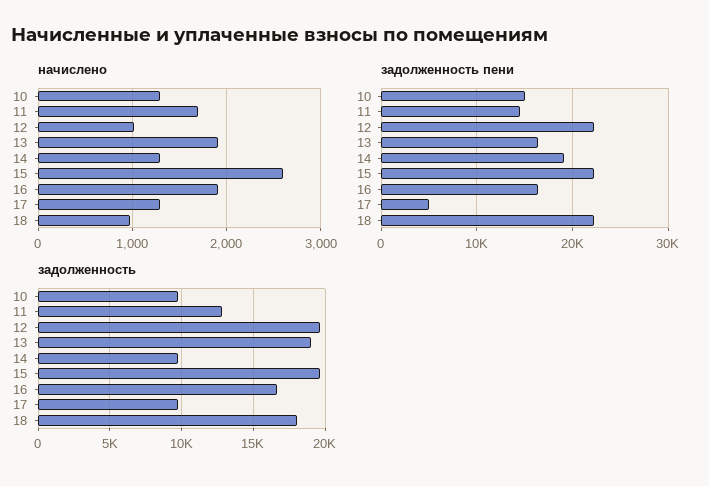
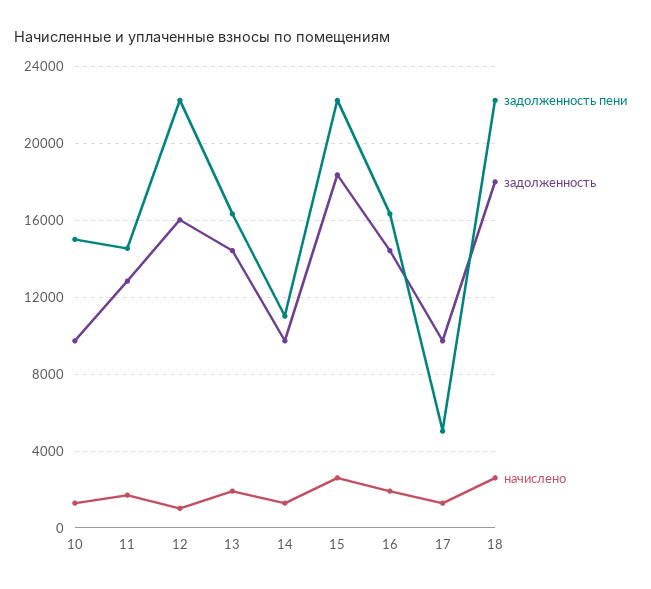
  {
    "начислено": {
      "10": 1300,
      "11": 1700,
      "12": 1000,
      "13": 1900,
      "14": 1300,
      "15": 2600,
      "16": 1900,
      "17": 1300,
-     "18": 1000
+     "18": 2500
    },
    "задолженность пени": {
      "10": 15000,
      "11": 14500,
      "12": 22000,
      "13": 16500,
-     "14": 19000,
+     "14": 11000,
      "15": 22000,
      "16": 16500,
      "17": 5000,
      "18": 22000
    },
    "задолженность": {
      "10": 9500,
      "11": 13000,
-     "12": 19500,
+     "12": 16000,
-     "13": 19000,
+     "13": 14500,
      "14": 9500,
-     "15": 19500,
+     "15": 18500,
-     "16": 16500,
+     "16": 14500,
      "17": 9500,
      "18": 18000
    }
  }

